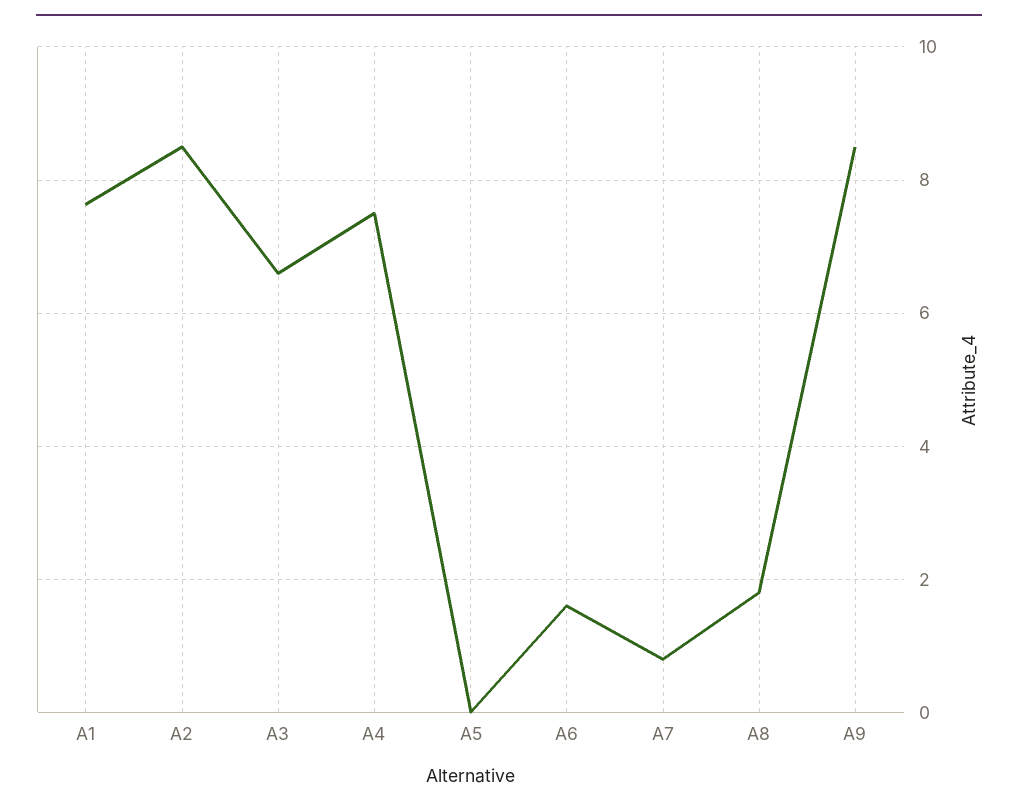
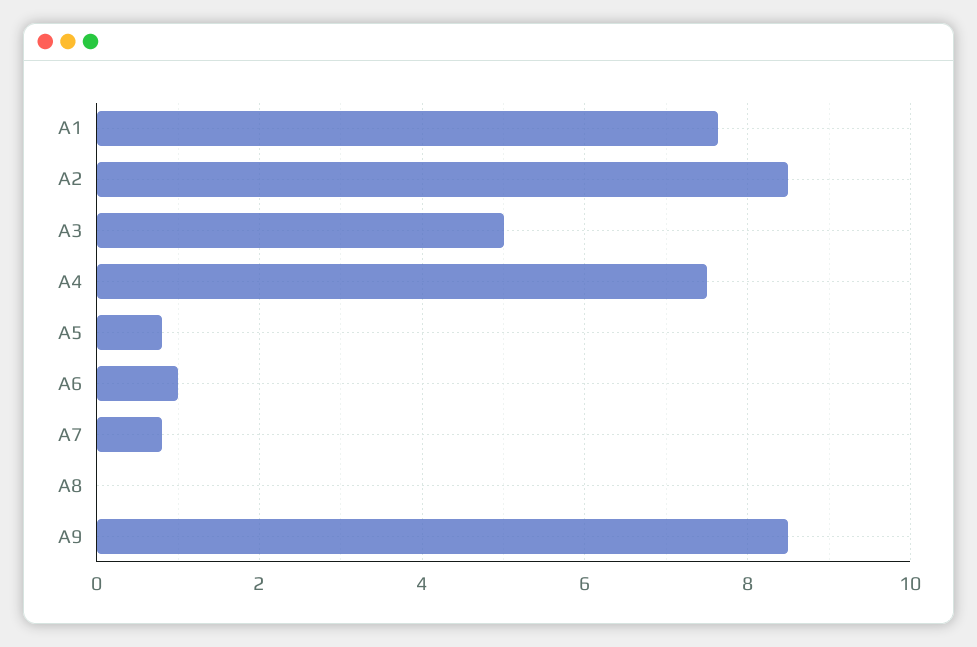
  {
    "A1": 7.6,
    "A2": 8.6,
-   "A3": 6.6,
+   "A3": 5,
    "A4": 7.6,
-   "A5": 0,
+   "A5": 0.8,
-   "A6": 1.6,
+   "A6": 1,
    "A7": 0.8,
-   "A8": 1.8,
+   "A8": 0,
    "A9": 8.6
  }

